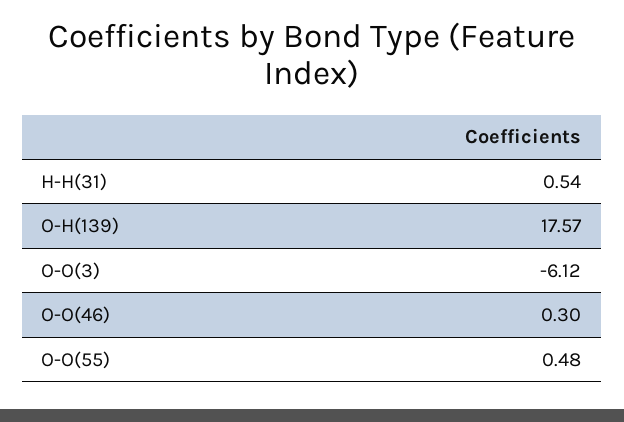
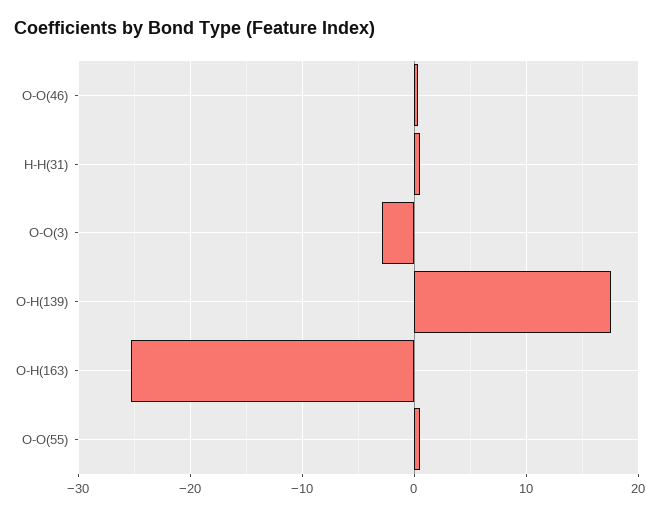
  {
    "H-H(31)": 0.54,
    "O-H(139)": 17.57,
-   "O-O(3)": -6.12,
+   "O-O(3)": -3,
    "O-O(46)": 0.3,
-   "O-O(55)": 0.48
+   "O-O(55)": 0.48,
+   "O-H(163)": -25
  }

